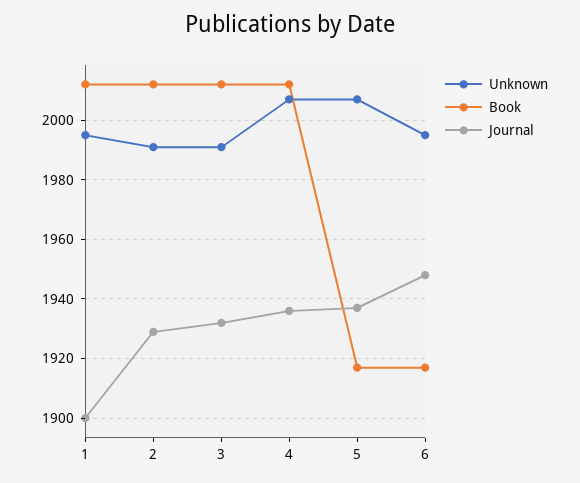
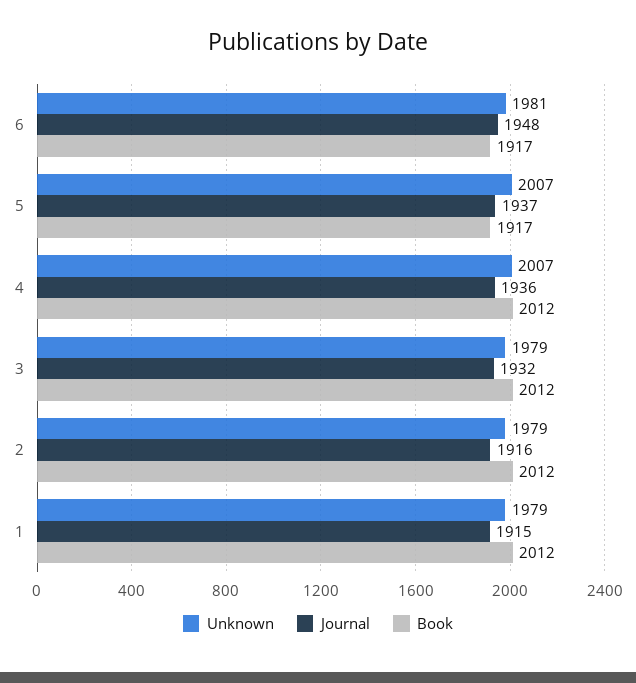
  {
    "Unknown": {
-     "1": 1995,
+     "1": 1979,
-     "2": 1990,
+     "2": 1979,
-     "3": 1990,
+     "3": 1979,
      "4": 2007,
      "5": 2007,
-     "6": 1995
+     "6": 1981
    },
    "Book": {
      "1": 2012,
      "2": 2012,
      "3": 2012,
      "4": 2012,
      "5": 1917,
      "6": 1917
    },
    "Journal": {
-     "1": 1900,
+     "1": 1915,
-     "2": 1930,
+     "2": 1916,
      "3": 1932,
      "4": 1936,
      "5": 1937,
      "6": 1948
    }
  }

